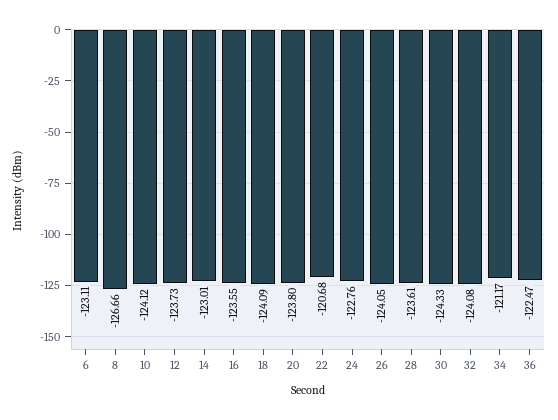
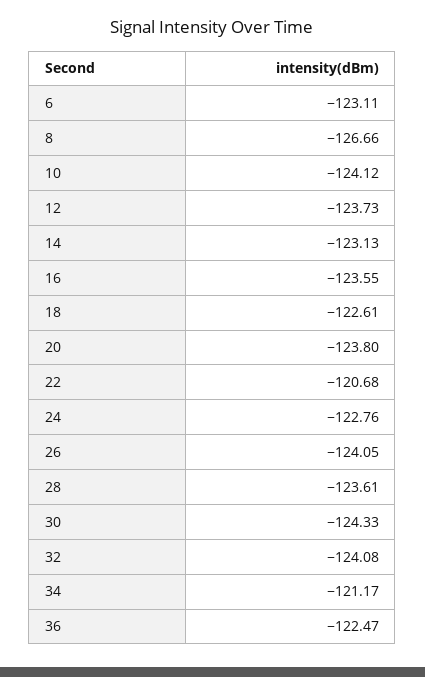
  {
    "6": -123.11,
    "8": -126.66,
    "10": -124.12,
    "12": -123.73,
-   "14": -123.01,
+   "14": -123.13,
    "16": -123.55,
-   "18": -124.09,
+   "18": -122.61,
    "20": -123.8,
    "22": -120.68,
    "24": -122.76,
    "26": -124.05,
    "28": -123.61,
    "30": -124.33,
    "32": -124.08,
    "34": -121.17,
    "36": -122.47
  }

